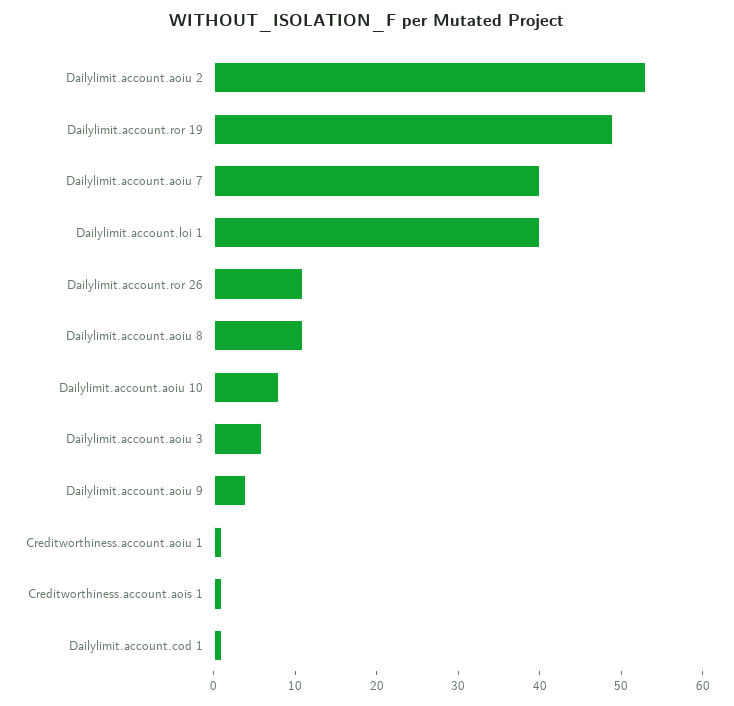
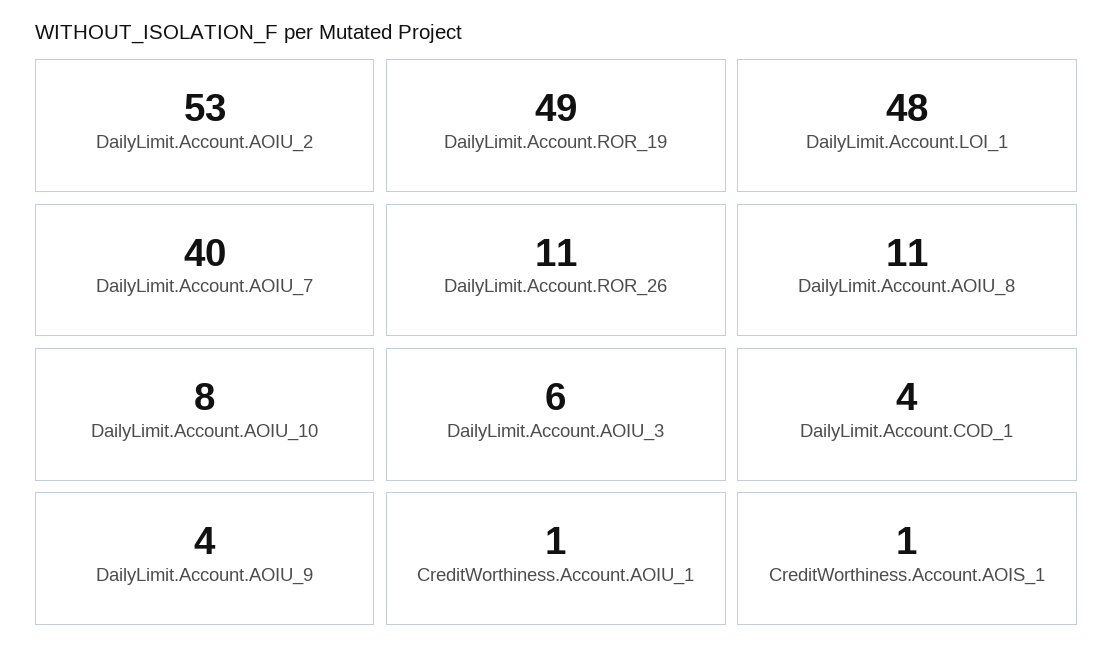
  {
    "Dailylimit.account.aoiu 2": 53,
    "Dailylimit.account.ror 19": 49,
    "Dailylimit.account.aoiu 7": 40,
-   "Dailylimit.account.loi 1": 40,
+   "Dailylimit.account.loi 1": 48,
    "Dailylimit.account.ror 26": 11,
    "Dailylimit.account.aoiu 8": 11,
    "Dailylimit.account.aoiu 10": 8,
    "Dailylimit.account.aoiu 3": 6,
    "Dailylimit.account.aoiu 9": 4,
    "Creditworthiness.account.aoiu 1": 1,
    "Creditworthiness.account.aois 1": 1,
-   "Dailylimit.account.cod 1": 1
+   "Dailylimit.account.cod 1": 4
  }

